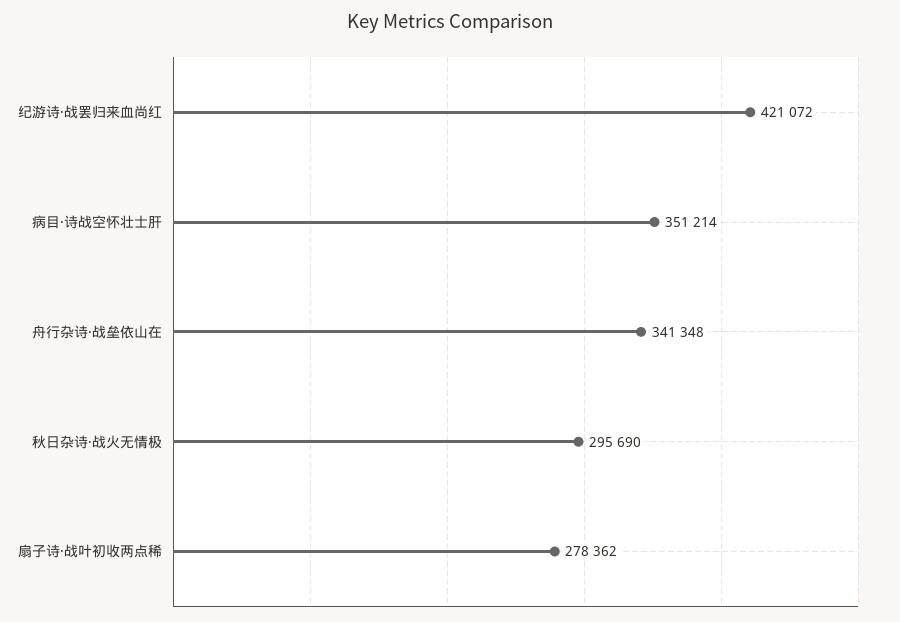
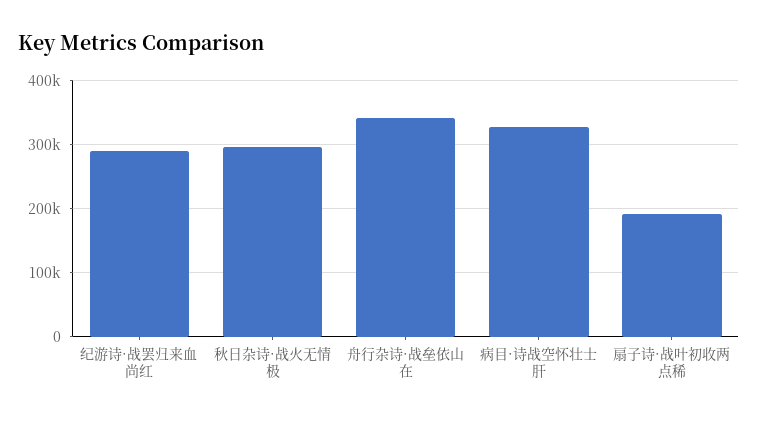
  {
-   "纪游诗·战罢归来血尚红": 421072,
+   "纪游诗·战罢归来血尚红": 290000,
-   "病目·诗战空怀壮士肝": 351214,
+   "病目·诗战空怀壮士肝": 330000,
    "舟行杂诗·战垒依山在": 341348,
    "秋日杂诗·战火无情极": 295690,
-   "扇子诗·战叶初收两点稀": 278362
+   "扇子诗·战叶初收两点稀": 190000
  }

